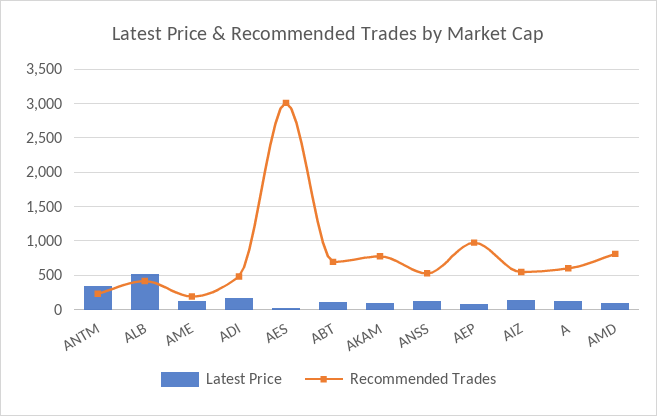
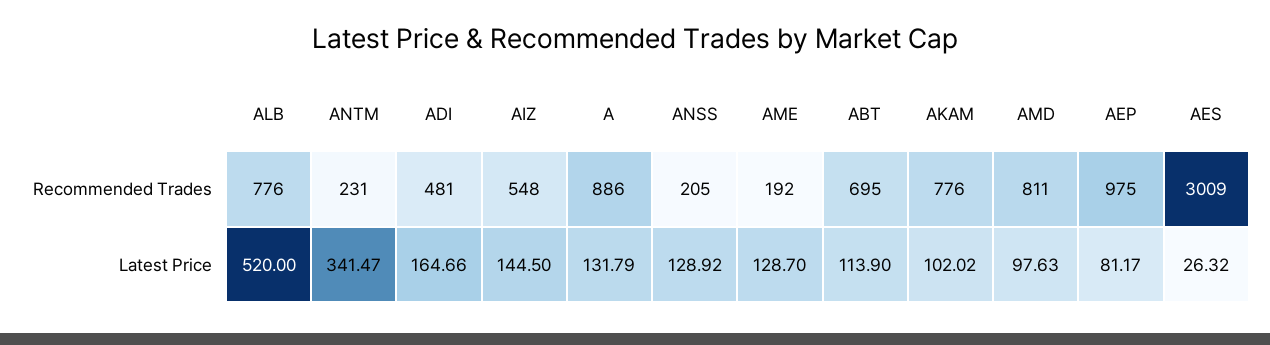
  {
    "Latest Price": {
      "ANTM": 341.47,
      "ALB": 520,
      "AME": 128.7,
      "ADI": 164.66,
      "AES": 26.32,
      "ABT": 113.9,
      "AKAM": 102.02,
      "ANSS": 128.92,
      "AEP": 81.17,
      "AIZ": 144.5,
      "A": 131.79,
      "AMD": 97.63
    },
    "Recommended Trades": {
      "ANTM": 231,
-     "ALB": 400,
+     "ALB": 776,
      "AME": 192,
      "ADI": 481,
      "AES": 3009,
      "ABT": 695,
      "AKAM": 776,
-     "ANSS": 500,
+     "ANSS": 205,
      "AEP": 975,
      "AIZ": 548,
-     "A": 600,
+     "A": 886,
      "AMD": 811
    }
  }

